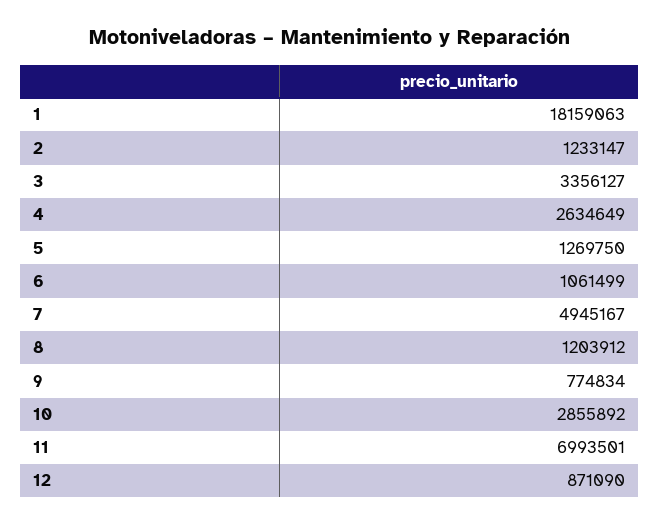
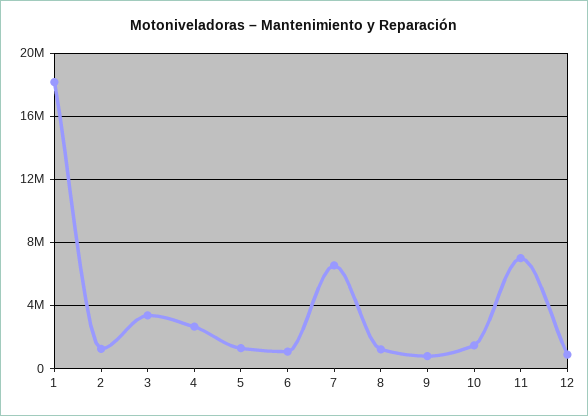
  {
    "1": 18159063,
    "2": 1233147,
    "3": 3356127,
    "4": 2634649,
    "5": 1269750,
    "6": 1061499,
-   "7": 4945167,
+   "7": 6500000,
    "8": 1203912,
    "9": 774834,
-   "10": 2855892,
+   "10": 1500000,
    "11": 6993501,
    "12": 871090
  }

